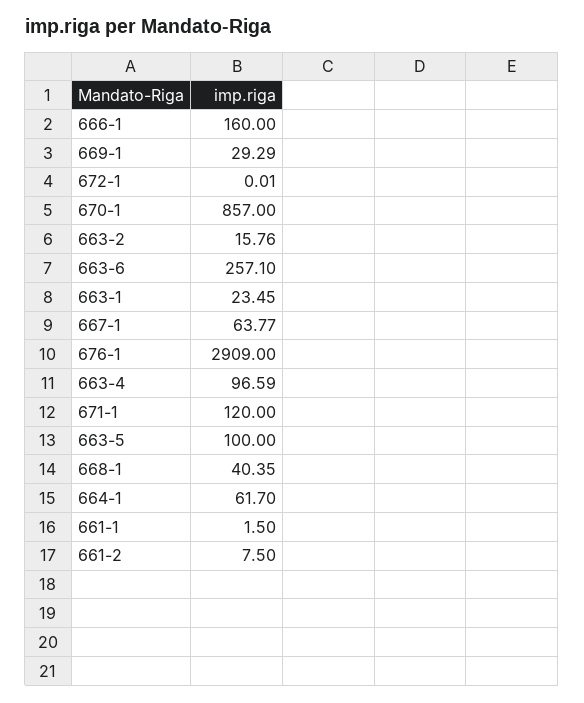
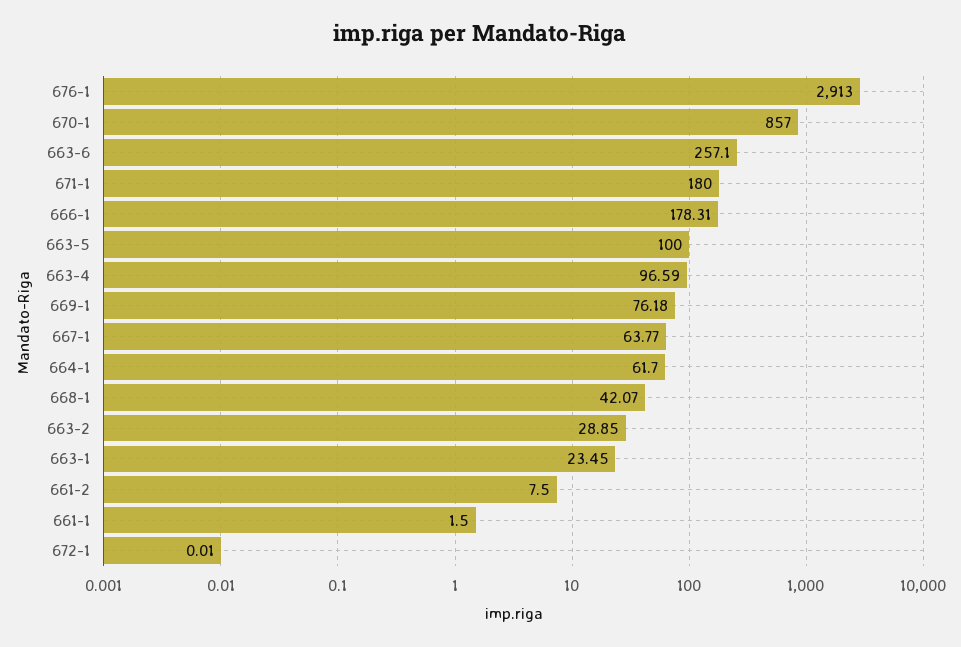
  {
-   "666-1": 160,
+   "666-1": 178.31,
-   "669-1": 29.29,
+   "669-1": 76.18,
    "672-1": 0.01,
    "670-1": 857,
-   "663-2": 15.76,
+   "663-2": 28.85,
    "663-6": 257.1,
    "663-1": 23.45,
    "667-1": 63.77,
-   "676-1": 2909,
+   "676-1": 2913,
    "663-4": 96.59,
-   "671-1": 120,
+   "671-1": 180,
    "663-5": 100,
-   "668-1": 40.35,
+   "668-1": 42.07,
    "664-1": 61.7,
    "661-1": 1.5,
    "661-2": 7.5
  }

